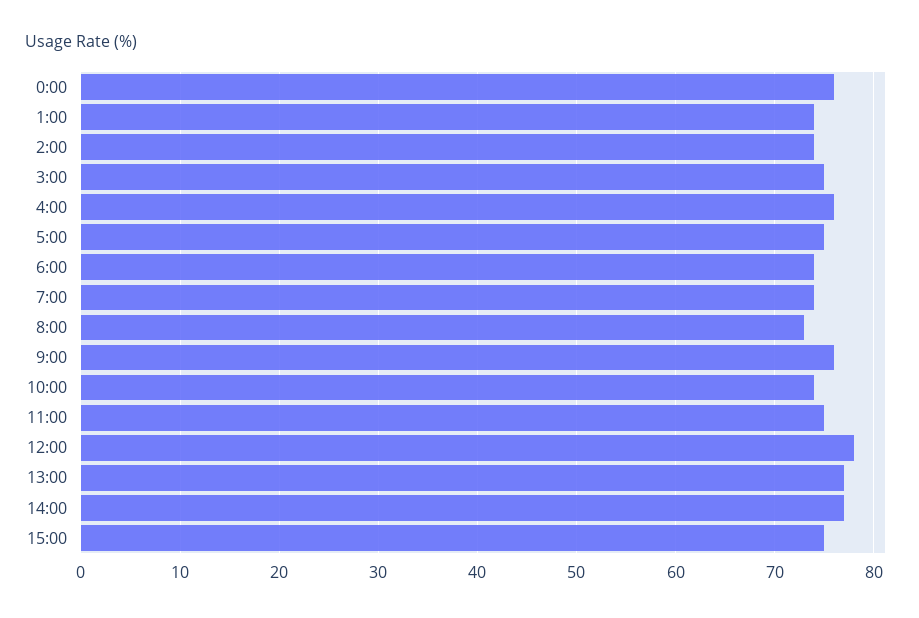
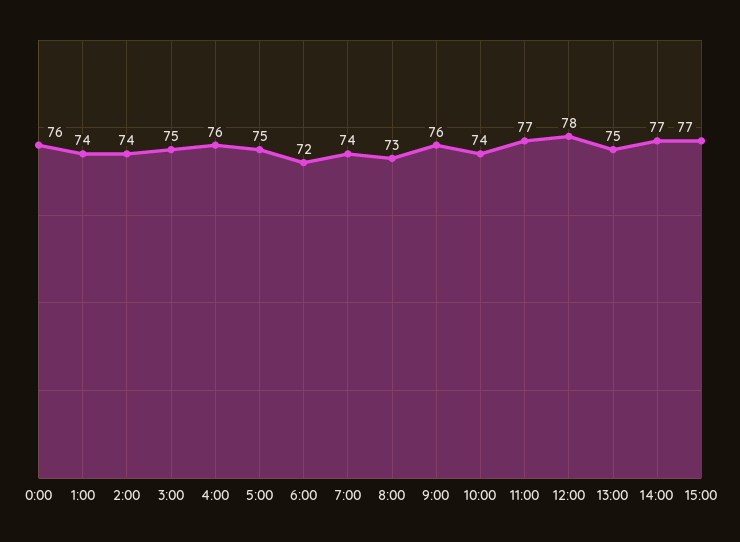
  {
    "0:00": 76,
    "1:00": 74,
    "2:00": 74,
    "3:00": 75,
    "4:00": 76,
    "5:00": 75,
-   "6:00": 74,
+   "6:00": 72,
    "7:00": 74,
    "8:00": 73,
    "9:00": 76,
    "10:00": 74,
-   "11:00": 75,
+   "11:00": 77,
    "12:00": 78,
-   "13:00": 77,
+   "13:00": 75,
    "14:00": 77,
-   "15:00": 75
+   "15:00": 77
  }

